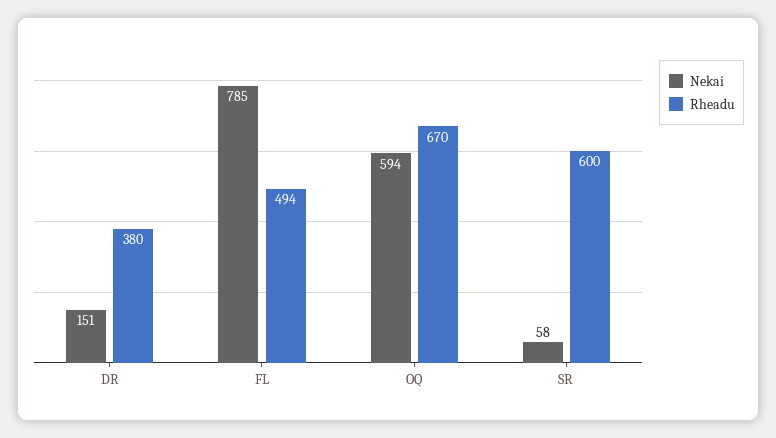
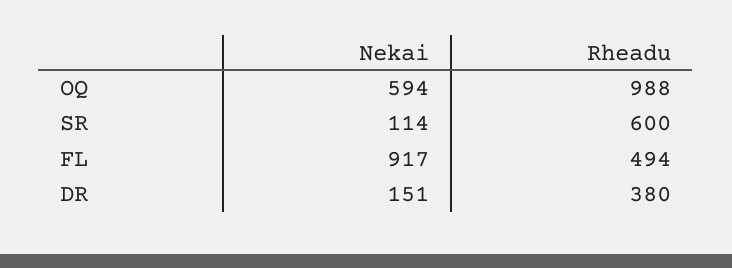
  {
    "Nekai": {
      "DR": 151,
-     "FL": 785,
+     "FL": 917,
      "OQ": 594,
-     "SR": 58
+     "SR": 114
    },
    "Rheadu": {
      "DR": 380,
      "FL": 494,
-     "OQ": 670,
+     "OQ": 988,
      "SR": 600
    }
  }

